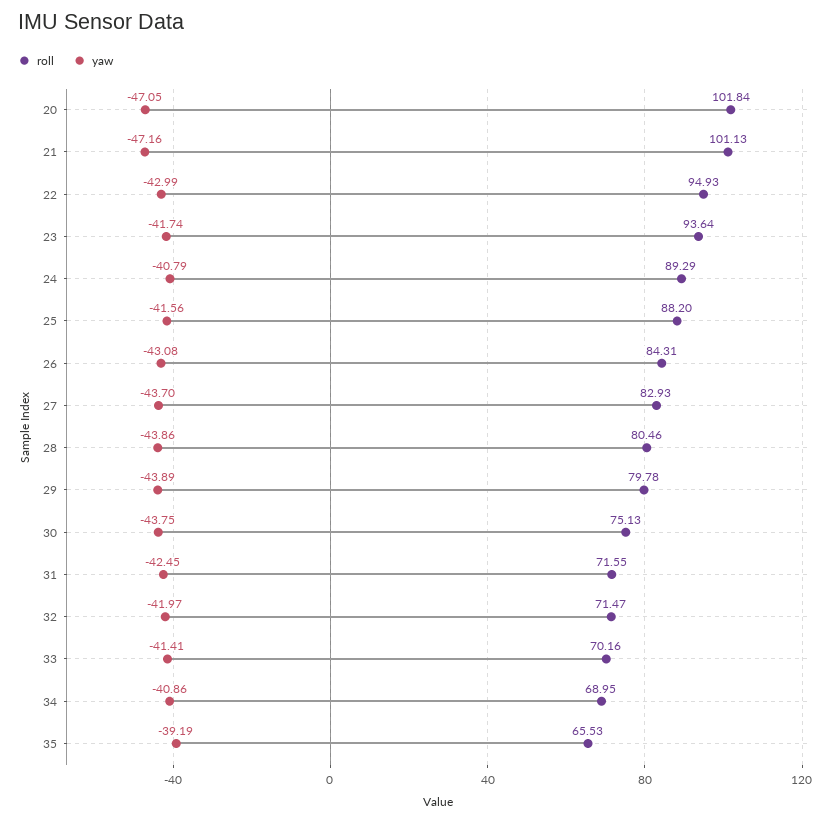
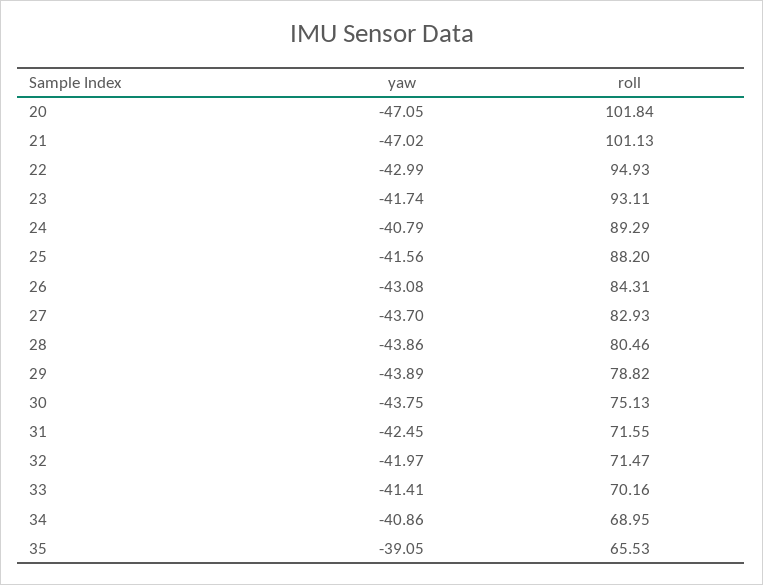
  {
    "roll": {
      "20": 101.84,
      "21": 101.13,
      "22": 94.93,
-     "23": 93.64,
+     "23": 93.11,
      "24": 89.29,
      "25": 88.2,
      "26": 84.31,
      "27": 82.93,
      "28": 80.46,
-     "29": 79.78,
+     "29": 78.82,
      "30": 75.13,
      "31": 71.55,
      "32": 71.47,
      "33": 70.16,
      "34": 68.95,
      "35": 65.53
    },
    "yaw": {
      "20": -47.05,
-     "21": -47.16,
+     "21": -47.02,
      "22": -42.99,
      "23": -41.74,
      "24": -40.79,
      "25": -41.56,
      "26": -43.08,
      "27": -43.7,
      "28": -43.86,
      "29": -43.89,
      "30": -43.75,
      "31": -42.45,
      "32": -41.97,
      "33": -41.41,
      "34": -40.86,
-     "35": -39.19
+     "35": -39.05
    }
  }

